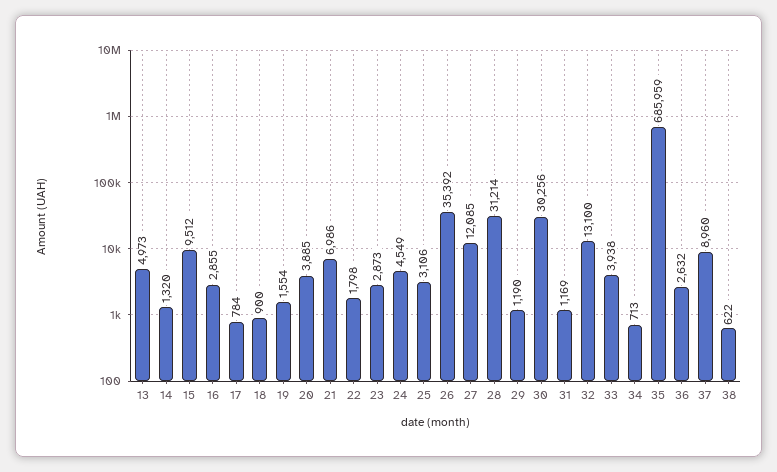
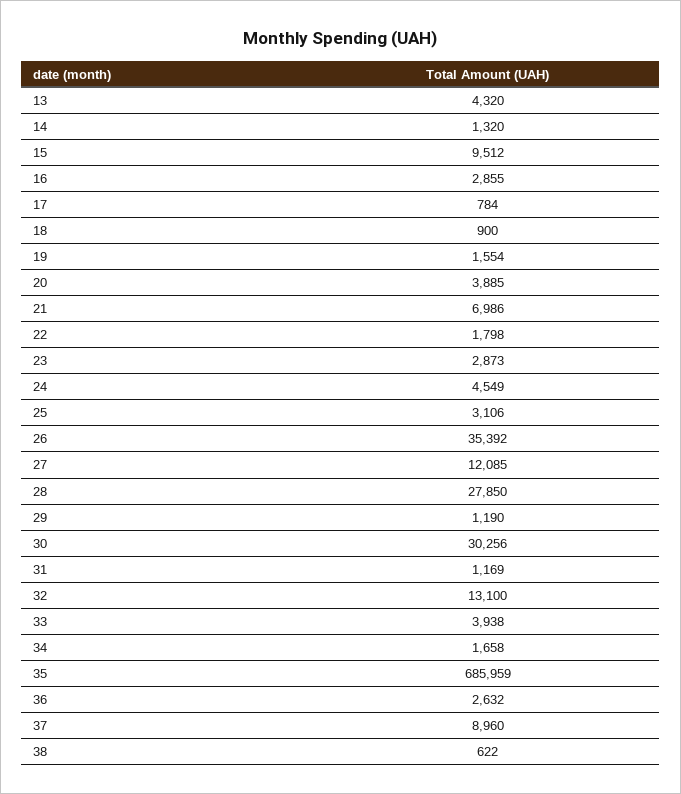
  {
-   "13": 4973,
+   "13": 4320,
    "14": 1320,
    "15": 9512,
    "16": 2855,
    "17": 784,
    "18": 900,
    "19": 1554,
    "20": 3885,
    "21": 6986,
    "22": 1798,
    "23": 2873,
    "24": 4549,
    "25": 3106,
    "26": 35392,
    "27": 12085,
-   "28": 31214,
+   "28": 27850,
    "29": 1190,
    "30": 30256,
    "31": 1169,
    "32": 13100,
    "33": 3938,
-   "34": 713,
+   "34": 1658,
    "35": 685959,
    "36": 2632,
    "37": 8960,
    "38": 622
  }

